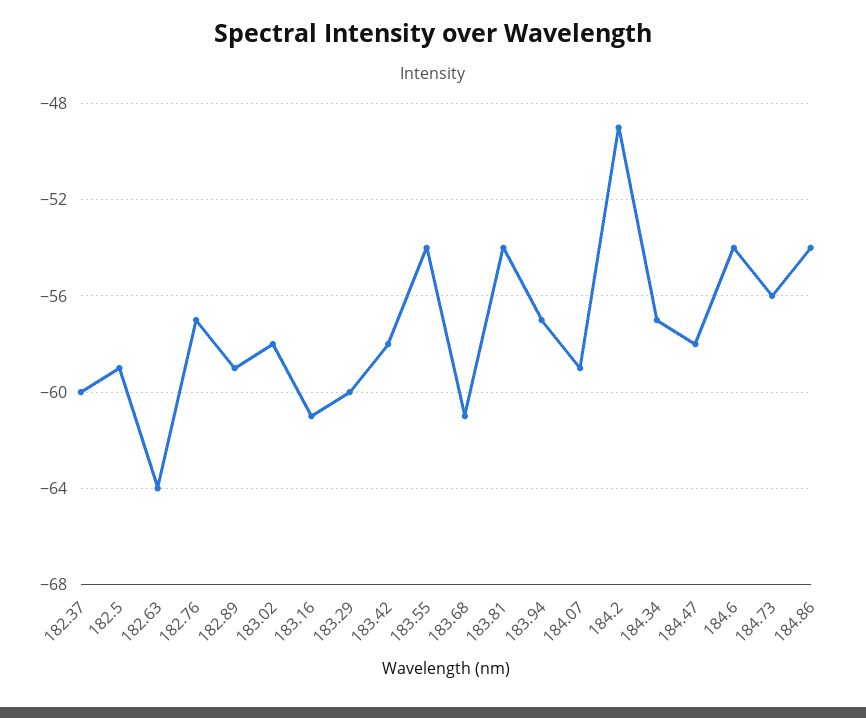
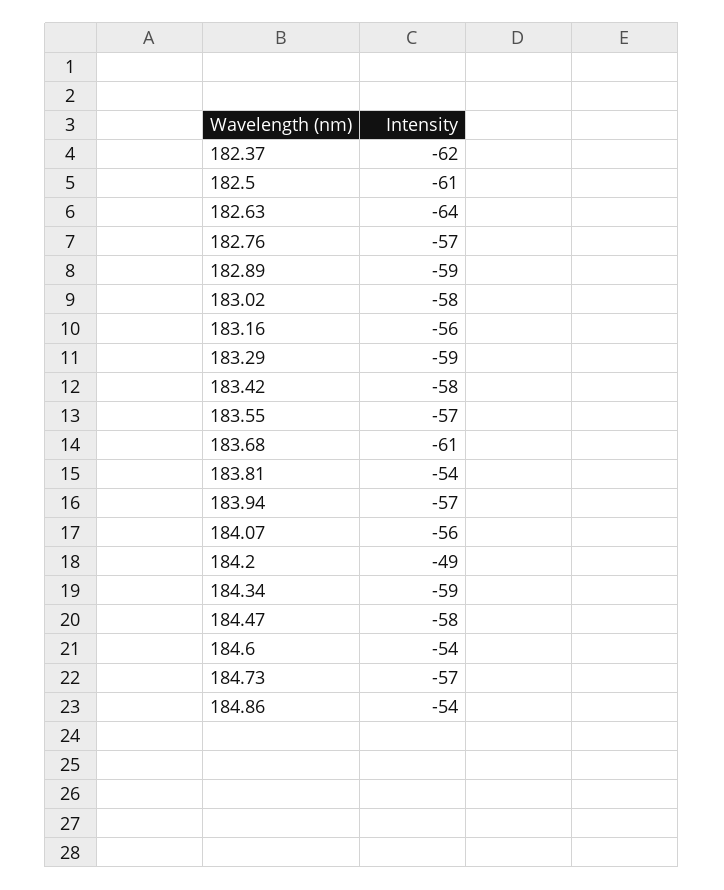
  {
-   "182.37": -60,
+   "182.37": -62,
-   "182.5": -59,
+   "182.5": -61,
    "182.63": -64,
    "182.76": -57,
    "182.89": -59,
    "183.02": -58,
-   "183.16": -61,
+   "183.16": -56,
-   "183.29": -60,
+   "183.29": -59,
    "183.42": -58,
-   "183.55": -54,
+   "183.55": -57,
    "183.68": -61,
    "183.81": -54,
    "183.94": -57,
-   "184.07": -59,
+   "184.07": -56,
    "184.2": -49,
-   "184.34": -57,
+   "184.34": -59,
    "184.47": -58,
    "184.6": -54,
-   "184.73": -56,
+   "184.73": -57,
    "184.86": -54
  }

